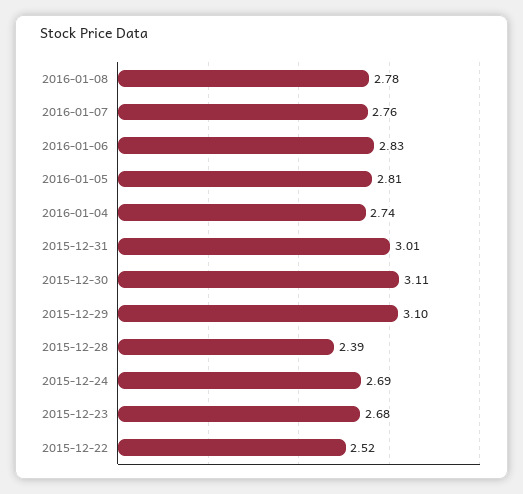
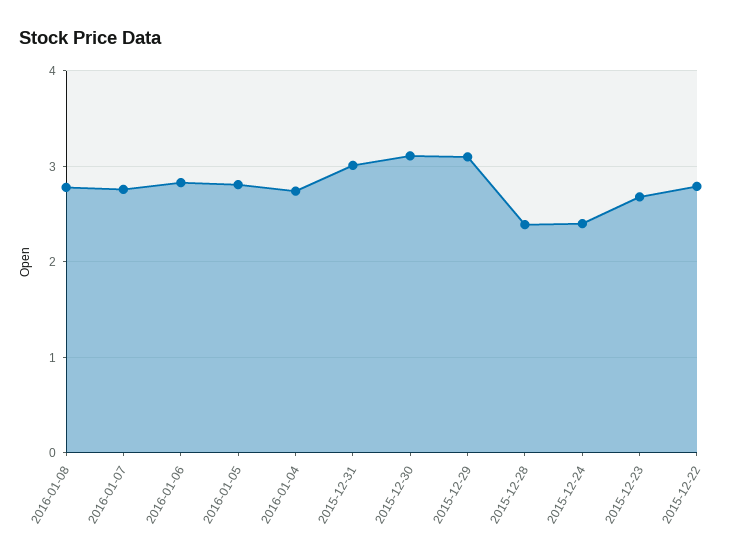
  {
    "2016-01-08": 2.78,
    "2016-01-07": 2.76,
    "2016-01-06": 2.83,
    "2016-01-05": 2.81,
    "2016-01-04": 2.74,
    "2015-12-31": 3.01,
    "2015-12-30": 3.11,
    "2015-12-29": 3.1,
    "2015-12-28": 2.39,
-   "2015-12-24": 2.69,
+   "2015-12-24": 2.4,
    "2015-12-23": 2.68,
-   "2015-12-22": 2.52
+   "2015-12-22": 2.8
  }

